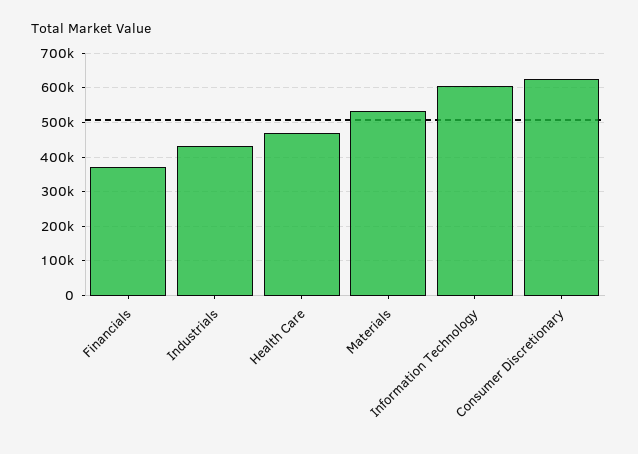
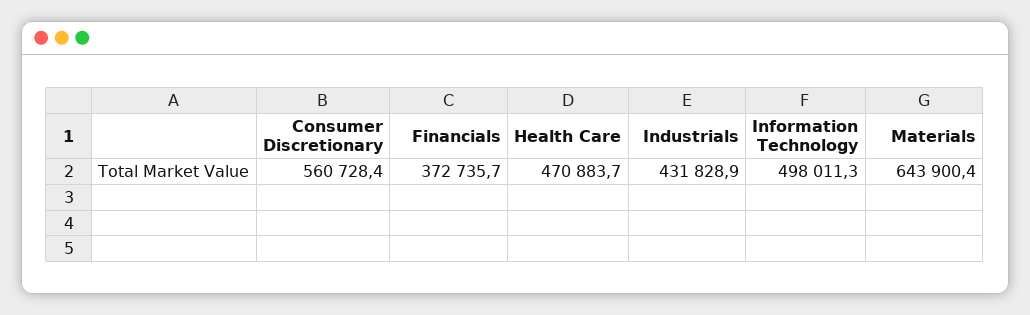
  {
    "Financials": 372735.7,
    "Industrials": 431828.9,
    "Health Care": 470883.7,
-   "Materials": 540000,
+   "Materials": 643900.4,
-   "Information Technology": 600000,
+   "Information Technology": 498011.3,
-   "Consumer Discretionary": 620000
+   "Consumer Discretionary": 560728.4
  }

